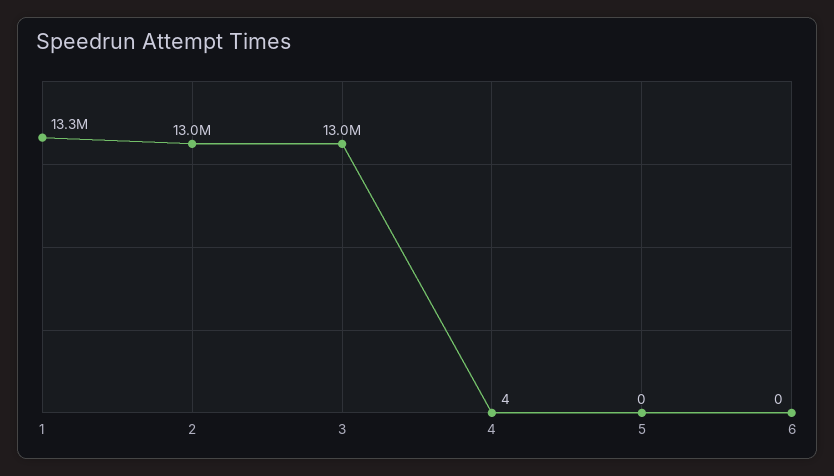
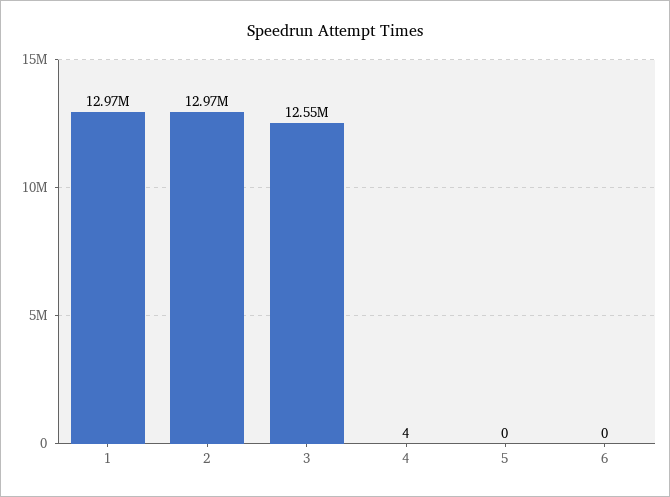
  {
-   "1": 13300000,
+   "1": 12970000,
    "2": 12970000,
-   "3": 13000000,
+   "3": 12550000,
    "4": 4,
    "5": 0,
    "6": 0
  }

